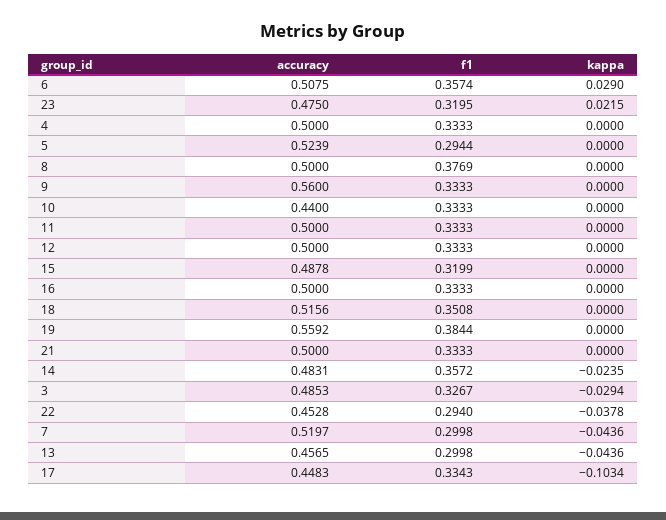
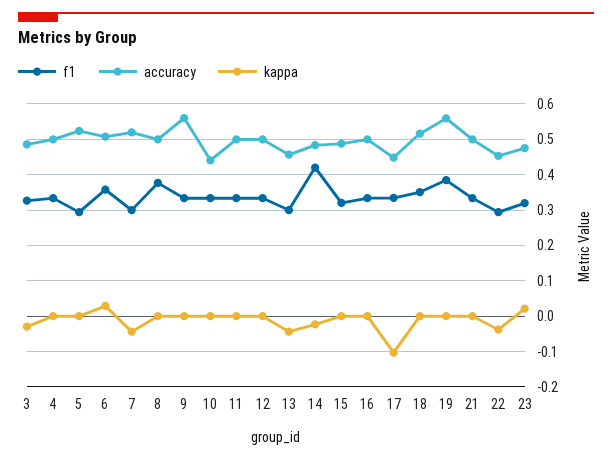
  {
    "accuracy": {
      "6": 0.5075,
      "23": 0.475,
      "4": 0.5,
      "5": 0.5239,
      "8": 0.5,
      "9": 0.56,
      "10": 0.44,
      "11": 0.5,
      "12": 0.5,
      "15": 0.4878,
      "16": 0.5,
      "18": 0.5156,
      "19": 0.5592,
      "21": 0.5,
      "14": 0.4831,
      "3": 0.4853,
      "22": 0.4528,
      "7": 0.5197,
      "13": 0.4565,
      "17": 0.4483
    },
    "f1": {
      "6": 0.3574,
      "23": 0.3195,
      "4": 0.3333,
      "5": 0.2944,
      "8": 0.3769,
      "9": 0.3333,
      "10": 0.3333,
      "11": 0.3333,
      "12": 0.3333,
      "15": 0.3199,
      "16": 0.3333,
      "18": 0.3508,
      "19": 0.3844,
      "21": 0.3333,
-     "14": 0.3572,
+     "14": 0.42,
      "3": 0.3267,
      "22": 0.294,
      "7": 0.2998,
      "13": 0.2998,
      "17": 0.3343
    },
    "kappa": {
      "6": 0.029,
      "23": 0.0215,
      "4": 0,
      "5": 0,
      "8": 0,
      "9": 0,
      "10": 0,
      "11": 0,
      "12": 0,
      "15": 0,
      "16": 0,
      "18": 0,
      "19": 0,
      "21": 0,
      "14": -0.0235,
      "3": -0.0294,
      "22": -0.0378,
      "7": -0.0436,
      "13": -0.0436,
      "17": -0.1034
    }
  }

